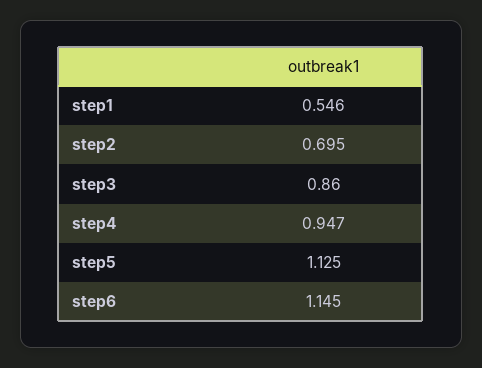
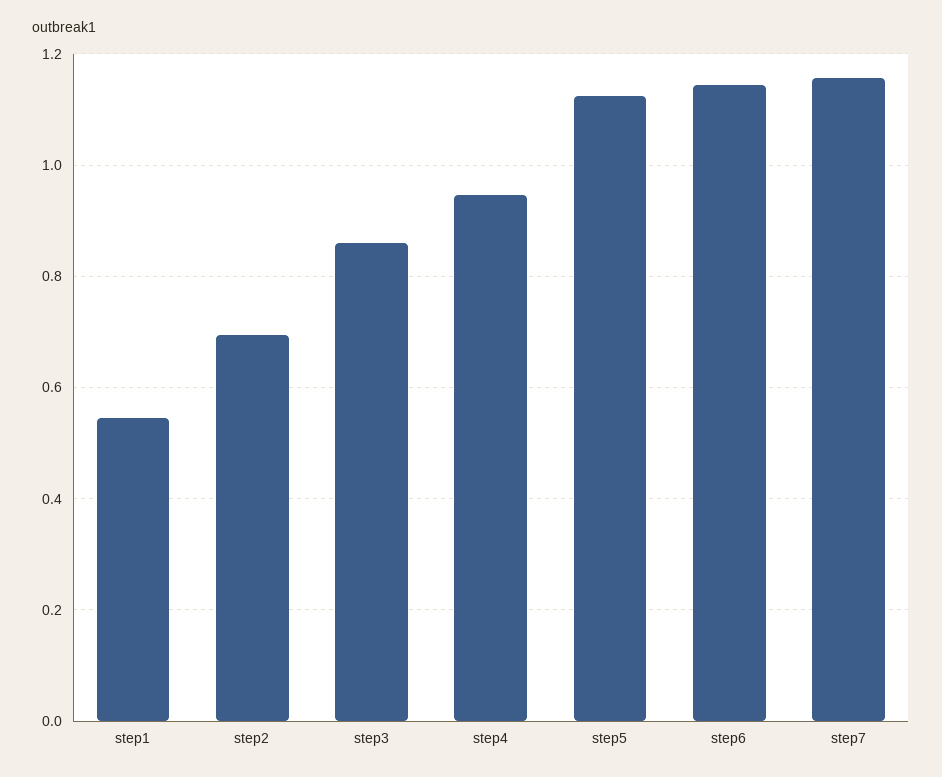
  {
    "step1": 0.546,
    "step2": 0.695,
    "step3": 0.86,
    "step4": 0.947,
    "step5": 1.125,
-   "step6": 1.145
+   "step6": 1.145,
+   "step7": 1.16
  }

